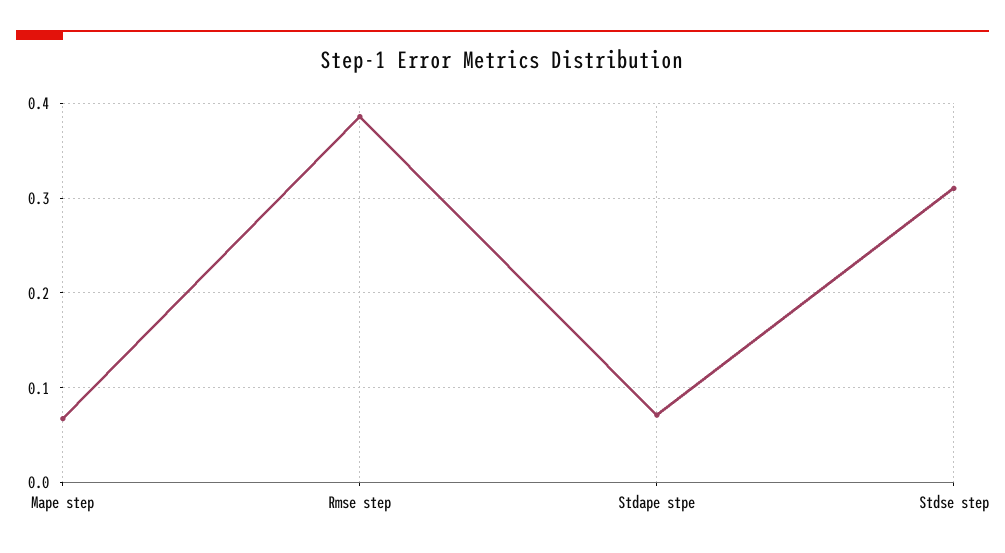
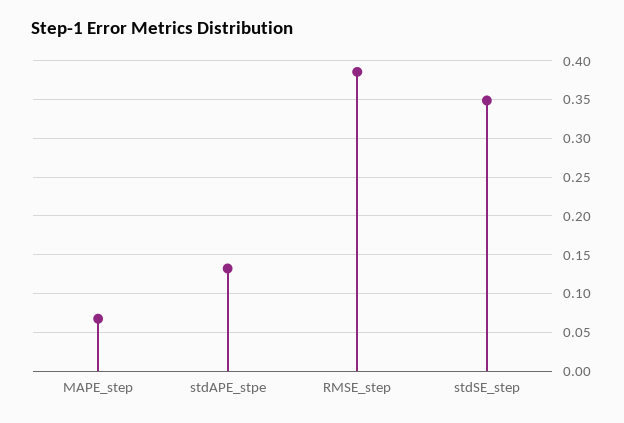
  {
    "Mape step": 0.07,
    "Rmse step": 0.39,
-   "Stdape stpe": 0.07,
+   "Stdape stpe": 0.13,
-   "Stdse step": 0.31
+   "Stdse step": 0.35
  }

